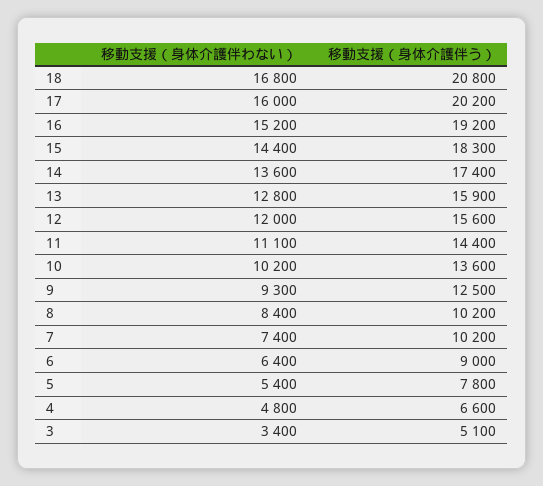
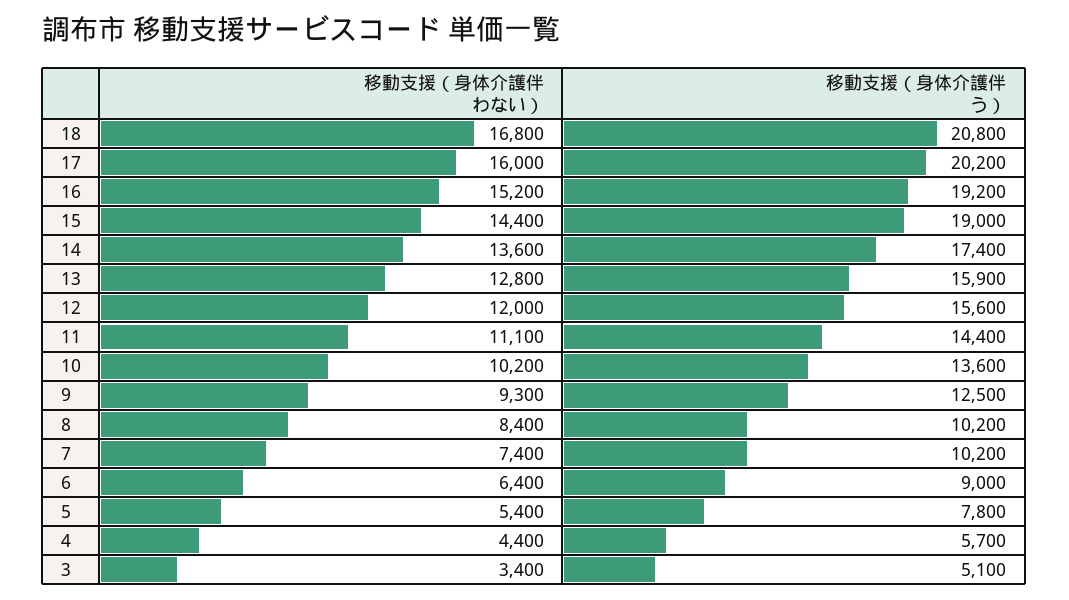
  {
    "移動支援（身体介護伴わない）": {
      "18": 16800,
      "17": 16000,
      "16": 15200,
      "15": 14400,
      "14": 13600,
      "13": 12800,
      "12": 12000,
      "11": 11100,
      "10": 10200,
      "9": 9300,
      "8": 8400,
      "7": 7400,
      "6": 6400,
      "5": 5400,
-     "4": 4800,
+     "4": 4400,
      "3": 3400
    },
    "移動支援（身体介護伴う）": {
      "18": 20800,
      "17": 20200,
      "16": 19200,
-     "15": 18300,
+     "15": 19000,
      "14": 17400,
      "13": 15900,
      "12": 15600,
      "11": 14400,
      "10": 13600,
      "9": 12500,
      "8": 10200,
      "7": 10200,
      "6": 9000,
      "5": 7800,
-     "4": 6600,
+     "4": 5700,
      "3": 5100
    }
  }

